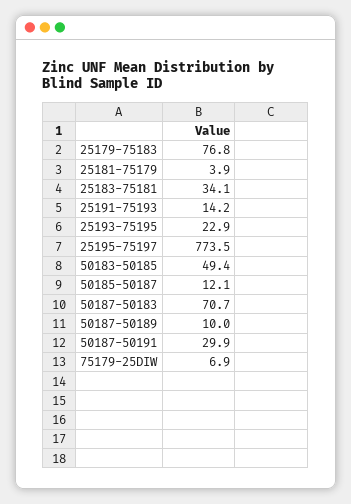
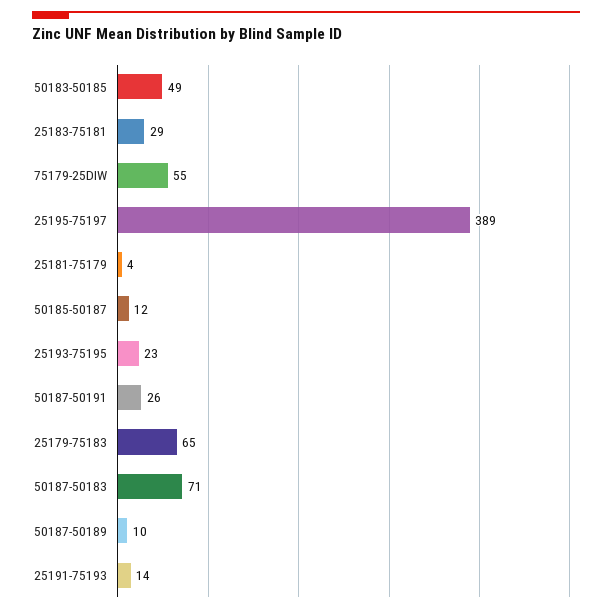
  {
-   "25179-75183": 76.8,
+   "25179-75183": 65,
    "25181-75179": 3.9,
-   "25183-75181": 34.1,
+   "25183-75181": 29,
    "25191-75193": 14.2,
    "25193-75195": 22.9,
-   "25195-75197": 773.5,
+   "25195-75197": 389,
    "50183-50185": 49.4,
    "50185-50187": 12.1,
    "50187-50183": 70.7,
    "50187-50189": 10,
-   "50187-50191": 29.9,
+   "50187-50191": 26,
-   "75179-25DIW": 6.9
+   "75179-25DIW": 55
  }

